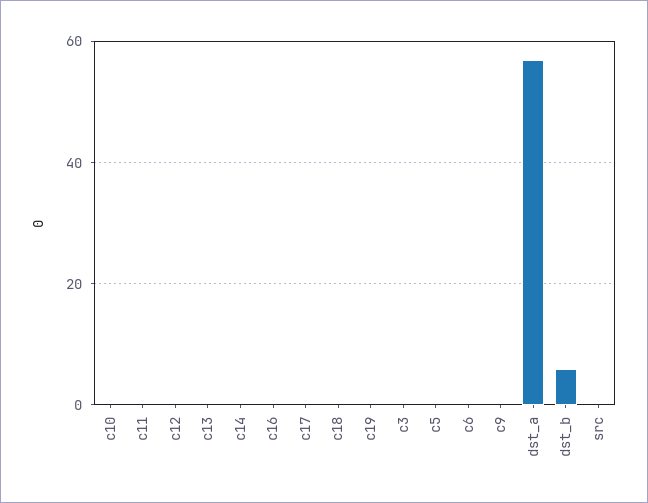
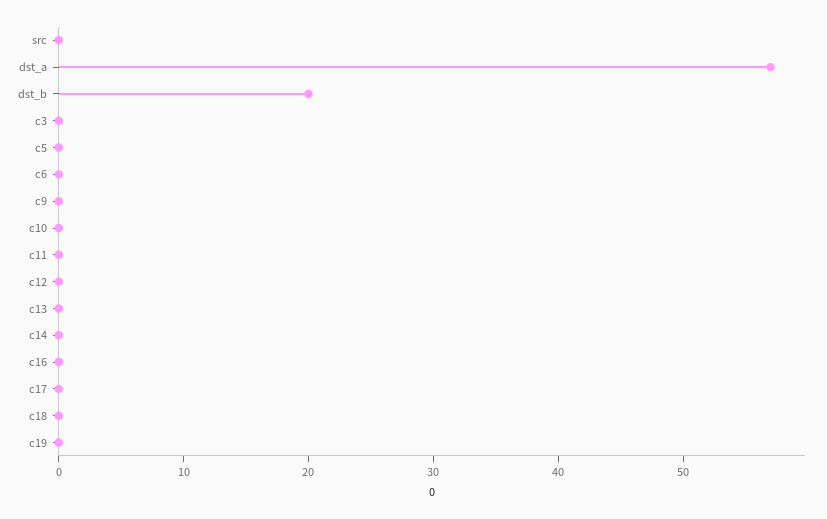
  {
    "c10": 0,
    "c11": 0,
    "c12": 0,
    "c13": 0,
    "c14": 0,
    "c16": 0,
    "c17": 0,
    "c18": 0,
    "c19": 0,
    "c3": 0,
    "c5": 0,
    "c6": 0,
    "c9": 0,
    "dst_a": 57,
-   "dst_b": 5,
+   "dst_b": 20,
    "src": 0
  }

